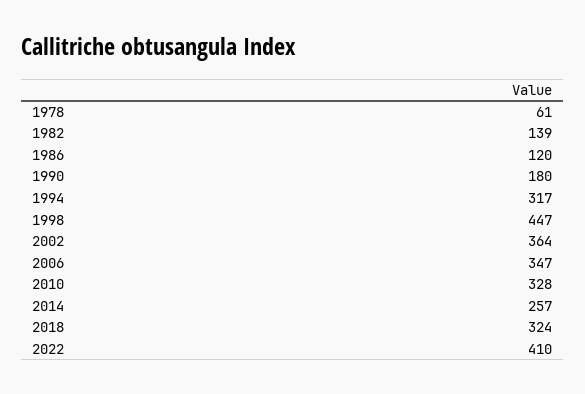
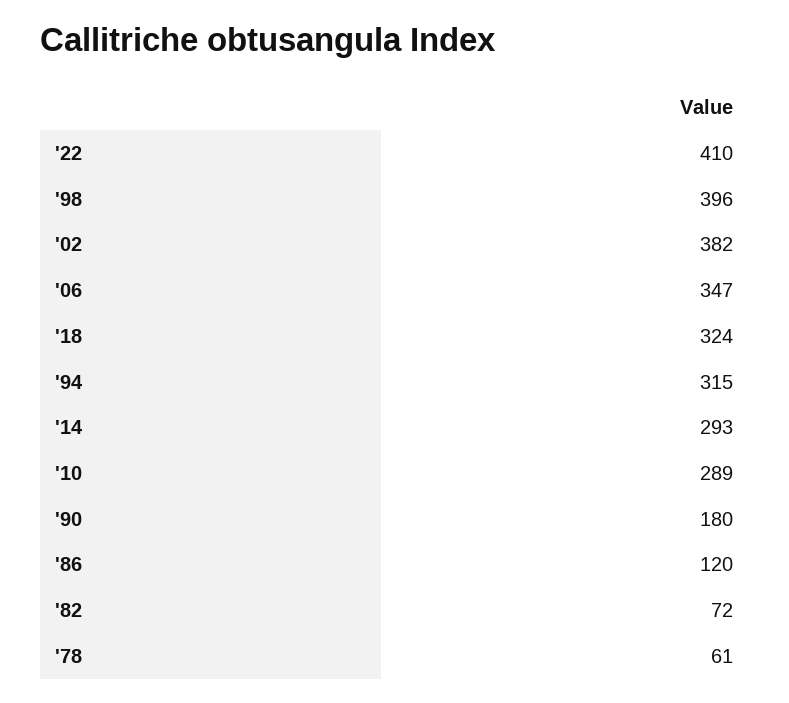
  {
    "1978": 61,
-   "1982": 139,
+   "1982": 72,
    "1986": 120,
    "1990": 180,
-   "1994": 317,
+   "1994": 315,
-   "1998": 447,
+   "1998": 396,
-   "2002": 364,
+   "2002": 382,
    "2006": 347,
-   "2010": 328,
+   "2010": 289,
-   "2014": 257,
+   "2014": 293,
    "2018": 324,
    "2022": 410
  }

